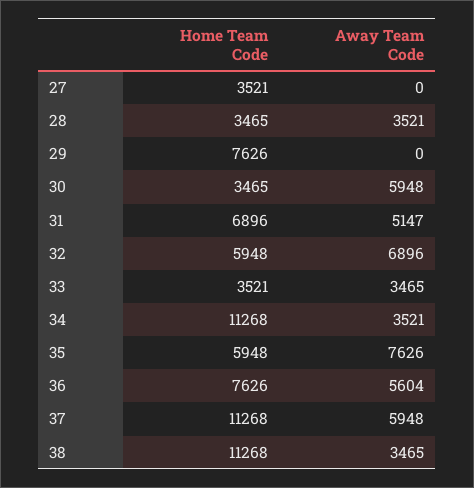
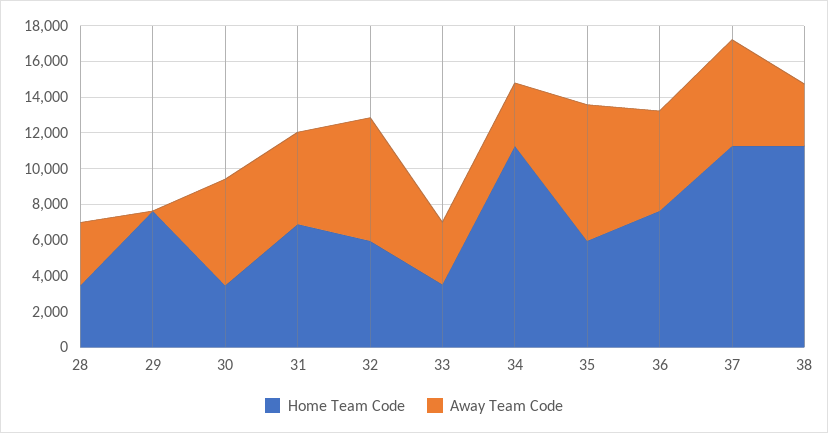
  {
    "Home Team Code": {
-     "27": 3521,
      "28": 3465,
      "29": 7626,
      "30": 3465,
      "31": 6896,
      "32": 5948,
      "33": 3521,
      "34": 11268,
      "35": 5948,
      "36": 7626,
      "37": 11268,
      "38": 11268
    },
    "Away Team Code": {
-     "27": 0,
      "28": 3521,
      "29": 0,
      "30": 5948,
      "31": 5147,
      "32": 6896,
      "33": 3465,
      "34": 3521,
      "35": 7626,
      "36": 5604,
      "37": 5948,
      "38": 3465
    }
  }

